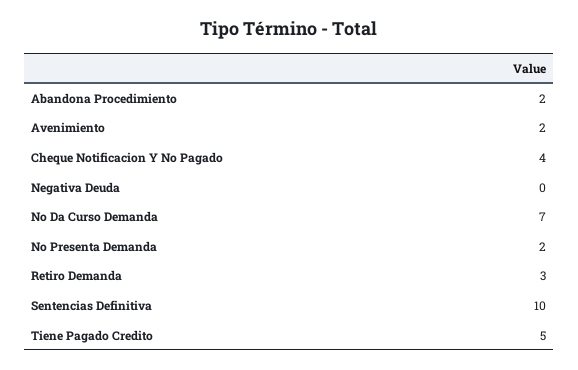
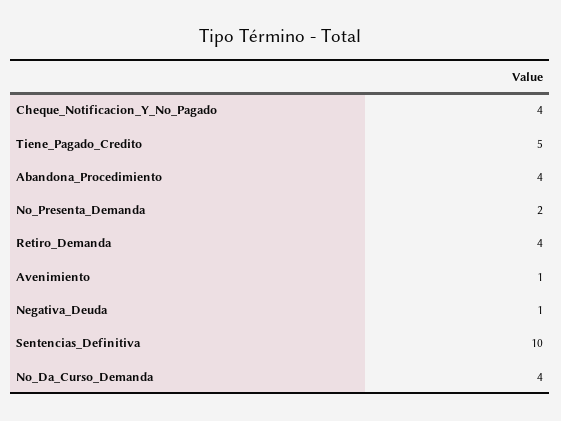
  {
-   "Abandona Procedimiento": 2,
+   "Abandona Procedimiento": 4,
-   "Avenimiento": 2,
+   "Avenimiento": 1,
    "Cheque Notificacion Y No Pagado": 4,
-   "Negativa Deuda": 0,
+   "Negativa Deuda": 1,
-   "No Da Curso Demanda": 7,
+   "No Da Curso Demanda": 4,
    "No Presenta Demanda": 2,
-   "Retiro Demanda": 3,
+   "Retiro Demanda": 4,
    "Sentencias Definitiva": 10,
    "Tiene Pagado Credito": 5
  }

